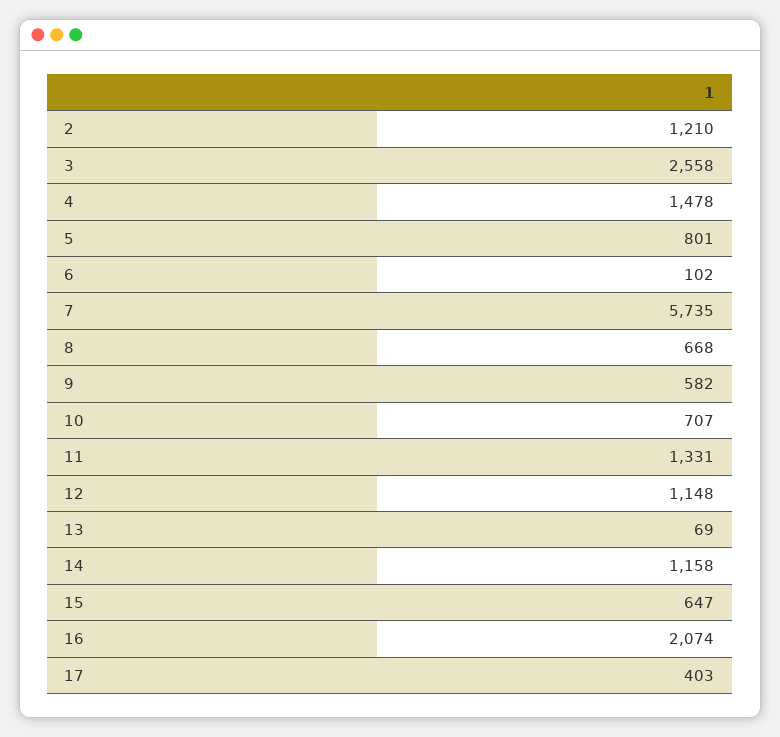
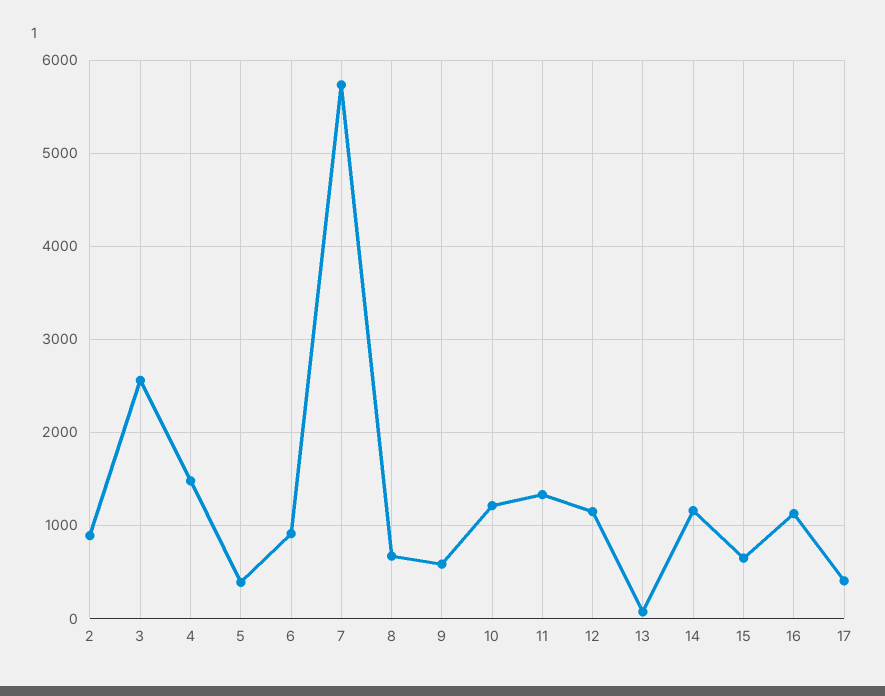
  {
-   "2": 1210,
+   "2": 900,
    "3": 2558,
    "4": 1478,
-   "5": 801,
+   "5": 400,
-   "6": 102,
+   "6": 900,
    "7": 5735,
    "8": 668,
    "9": 582,
-   "10": 707,
+   "10": 1200,
    "11": 1331,
    "12": 1148,
    "13": 69,
    "14": 1158,
    "15": 647,
-   "16": 2074,
+   "16": 1100,
    "17": 403
  }

